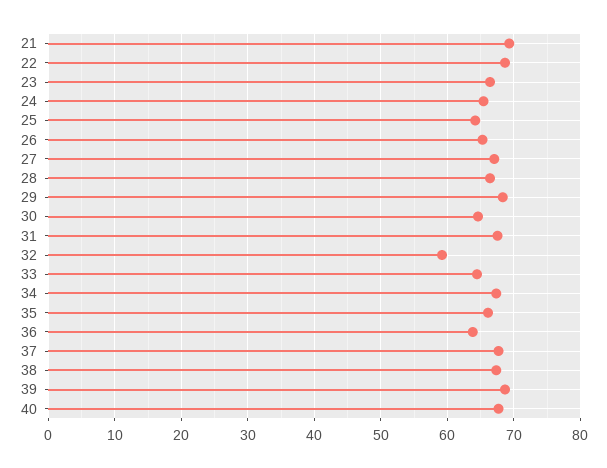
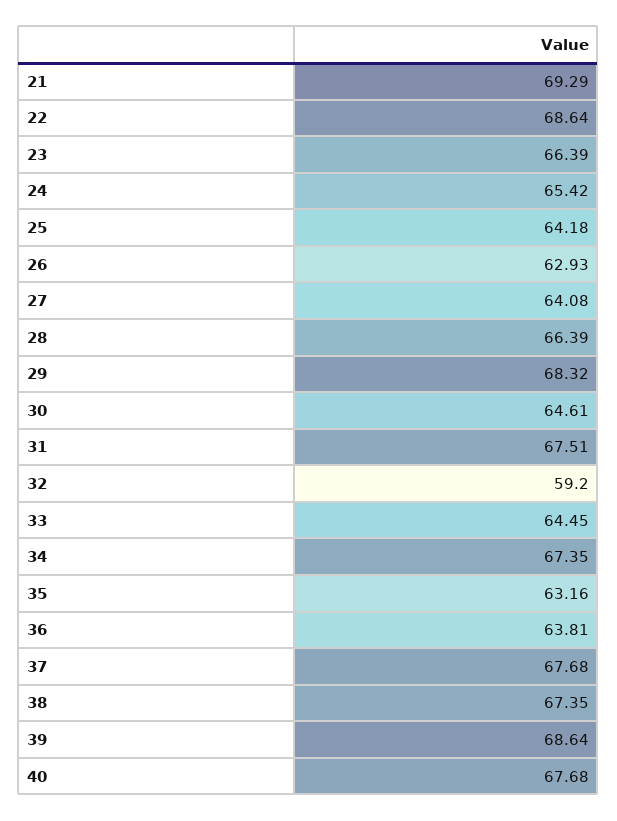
  {
    "21": 69.29,
    "22": 68.64,
    "23": 66.39,
    "24": 65.42,
    "25": 64.18,
-   "26": 65,
+   "26": 62.93,
-   "27": 67,
+   "27": 64.08,
    "28": 66.39,
    "29": 68.32,
    "30": 64.61,
    "31": 67.51,
    "32": 59.2,
    "33": 64.45,
    "34": 67.35,
-   "35": 66,
+   "35": 63.16,
    "36": 63.81,
    "37": 67.68,
    "38": 67.35,
    "39": 68.64,
    "40": 67.68
  }

